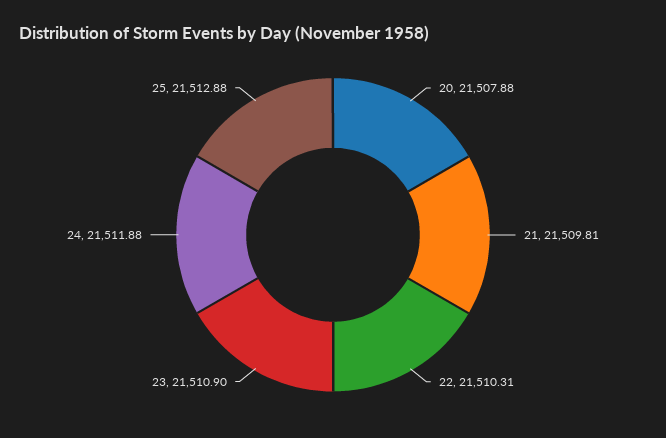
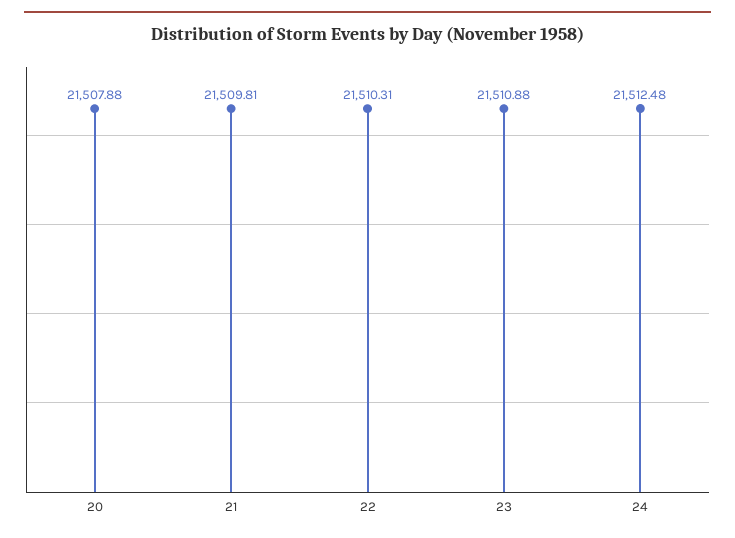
  {
    "20": 21507.88,
    "21": 21509.81,
    "22": 21510.31,
-   "23": 21510.9,
+   "23": 21510.88,
-   "24": 21511.88,
+   "24": 21512.48
-   "25": 21512.88
  }

